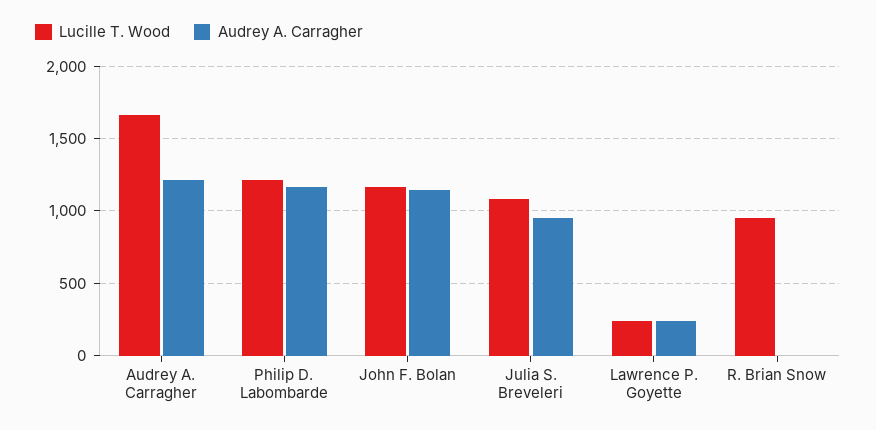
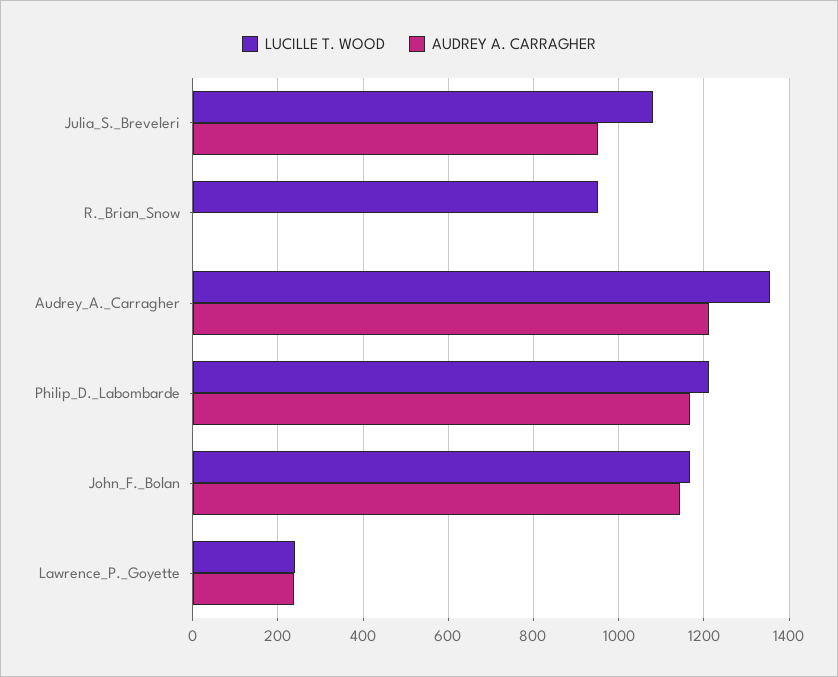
  {
    "Lucille T. Wood": {
-     "Audrey A. Carragher": 1650,
+     "Audrey A. Carragher": 1360,
      "Philip D. Labombarde": 1220,
      "John F. Bolan": 1160,
      "Julia S. Breveleri": 1080,
      "Lawrence P. Goyette": 240,
      "R. Brian Snow": 960
    },
    "Audrey A. Carragher": {
      "Audrey A. Carragher": 1220,
      "Philip D. Labombarde": 1160,
      "John F. Bolan": 1140,
      "Julia S. Breveleri": 960,
      "Lawrence P. Goyette": 240,
      "R. Brian Snow": 0
    }
  }

